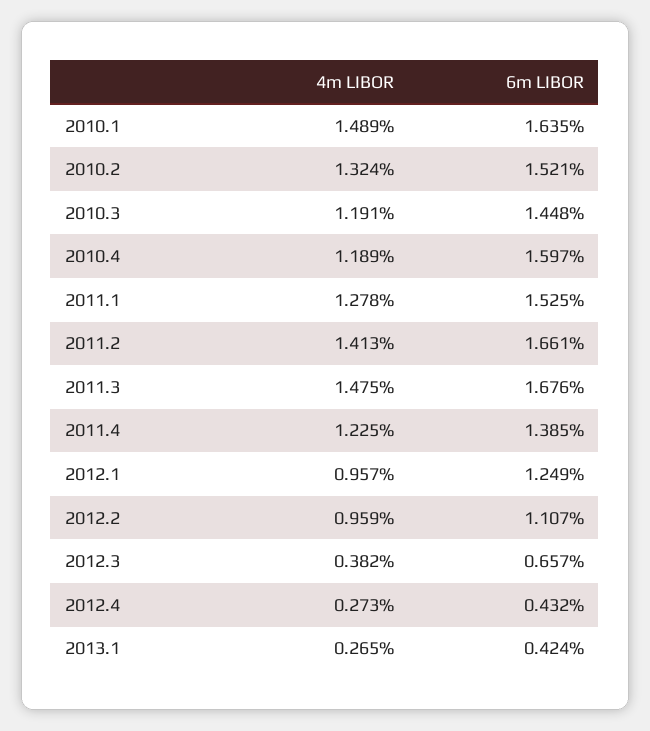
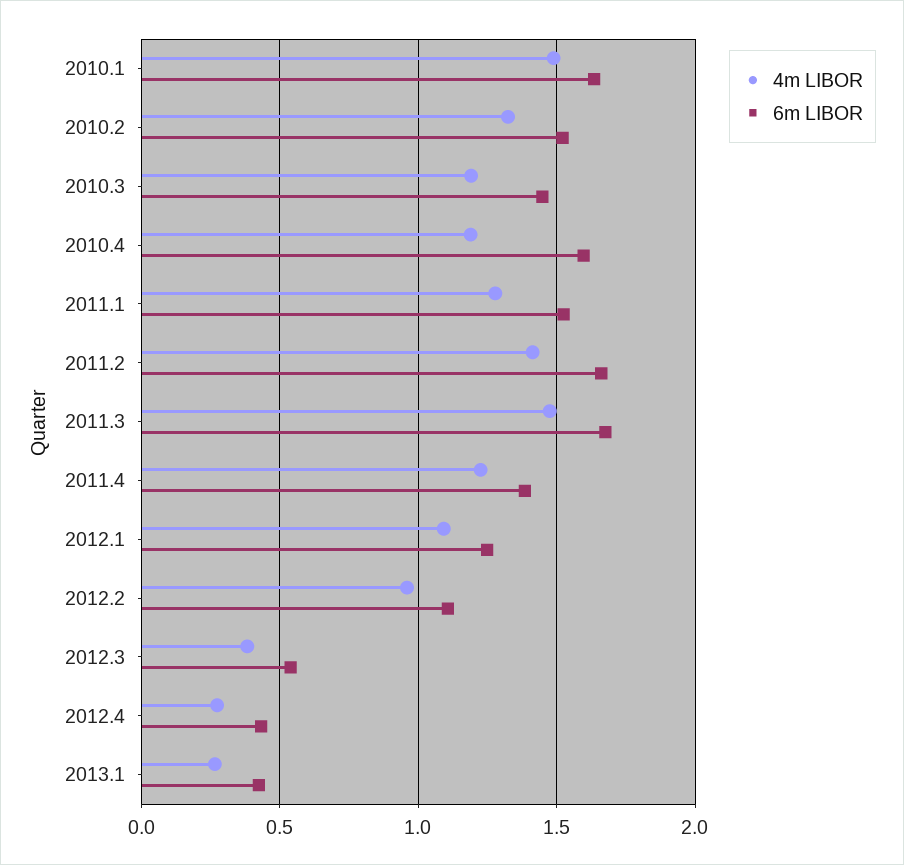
  {
    "4m LIBOR": {
      "2010.1": 1.489,
      "2010.2": 1.324,
      "2010.3": 1.191,
      "2010.4": 1.189,
      "2011.1": 1.278,
      "2011.2": 1.413,
      "2011.3": 1.475,
      "2011.4": 1.225,
-     "2012.1": 0.957,
+     "2012.1": 1.1,
      "2012.2": 0.959,
      "2012.3": 0.382,
      "2012.4": 0.273,
      "2013.1": 0.265
    },
    "6m LIBOR": {
      "2010.1": 1.635,
      "2010.2": 1.521,
      "2010.3": 1.448,
      "2010.4": 1.597,
      "2011.1": 1.525,
      "2011.2": 1.661,
      "2011.3": 1.676,
      "2011.4": 1.385,
      "2012.1": 1.249,
      "2012.2": 1.107,
-     "2012.3": 0.657,
+     "2012.3": 0.55,
      "2012.4": 0.432,
      "2013.1": 0.424
    }
  }

